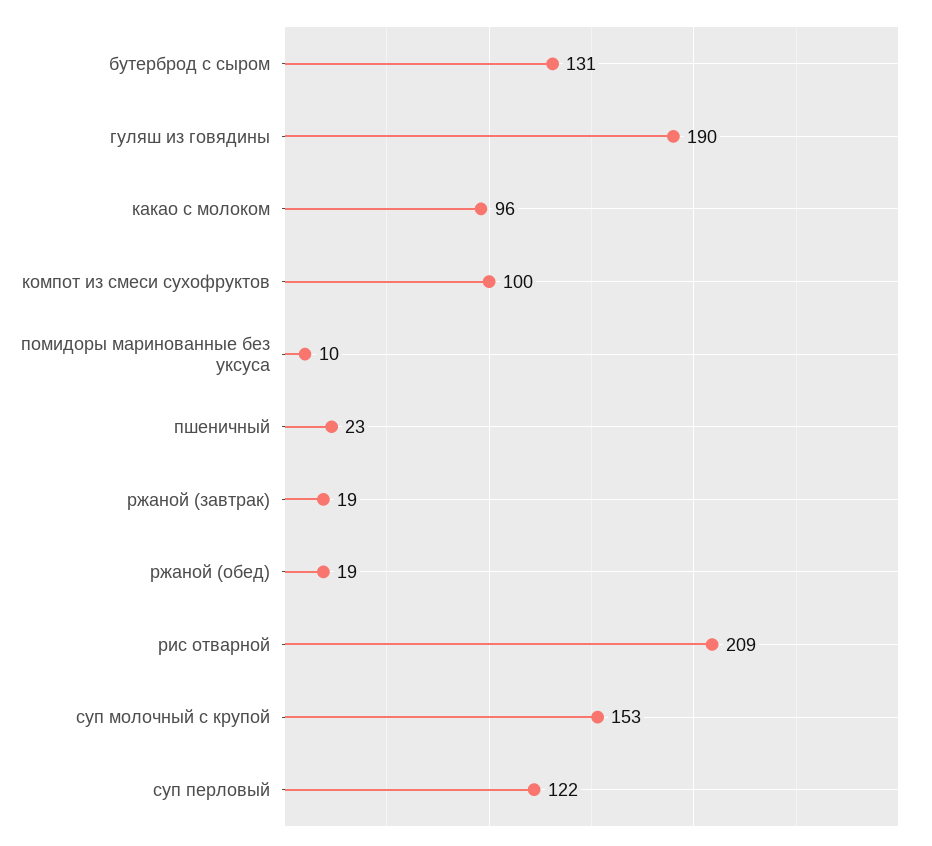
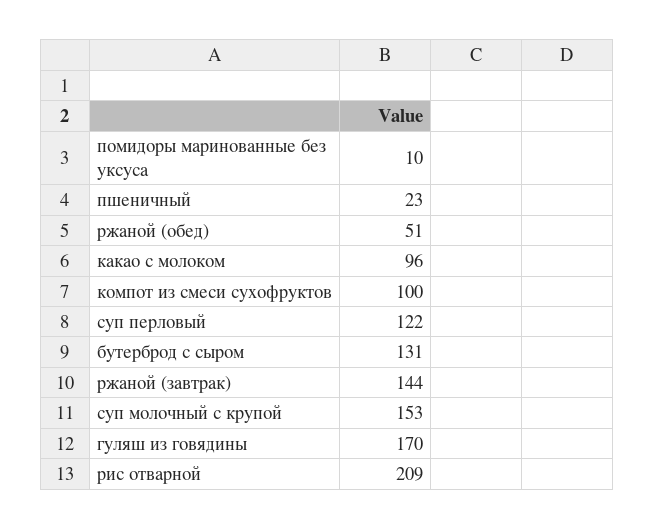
  {
    "бутерброд с сыром": 131,
-   "гуляш из говядины": 190,
+   "гуляш из говядины": 170,
    "какао с молоком": 96,
    "компот из смеси сухофруктов": 100,
    "помидоры маринованные без уксуса": 10,
    "пшеничный": 23,
-   "ржаной (завтрак)": 19,
+   "ржаной (завтрак)": 144,
-   "ржаной (обед)": 19,
+   "ржаной (обед)": 51,
    "рис отварной": 209,
    "суп молочный с крупой": 153,
    "суп перловый": 122
  }

